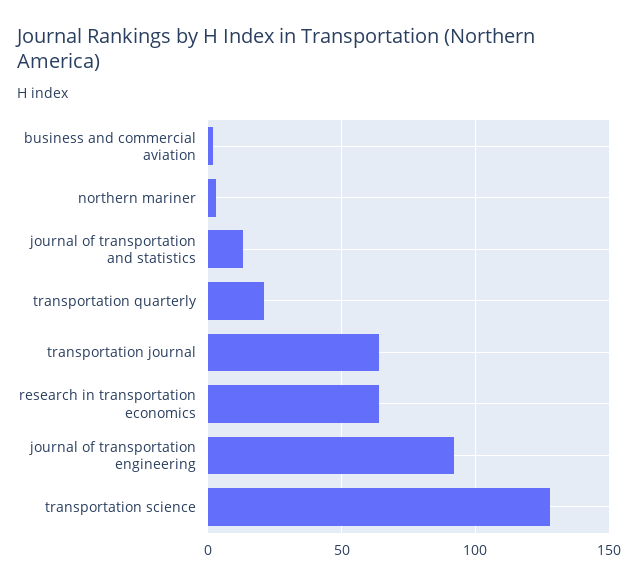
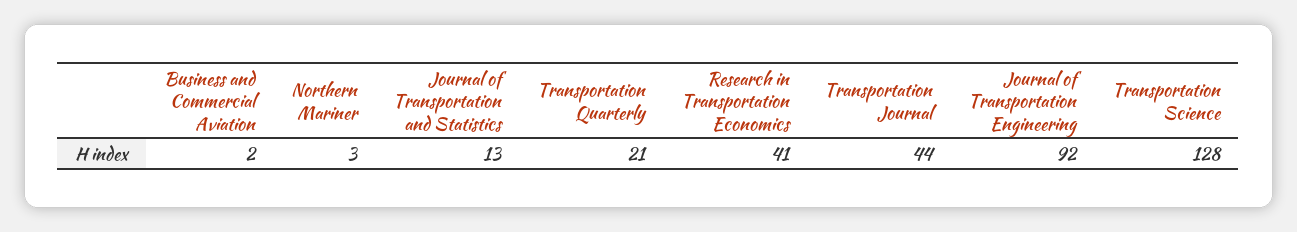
  {
    "business and commercial aviation": 2,
    "northern mariner": 3,
    "journal of transportation and statistics": 13,
    "transportation quarterly": 21,
-   "transportation journal": 65,
+   "transportation journal": 44,
-   "research in transportation economics": 65,
+   "research in transportation economics": 41,
    "journal of transportation engineering": 92,
    "transportation science": 128
  }

